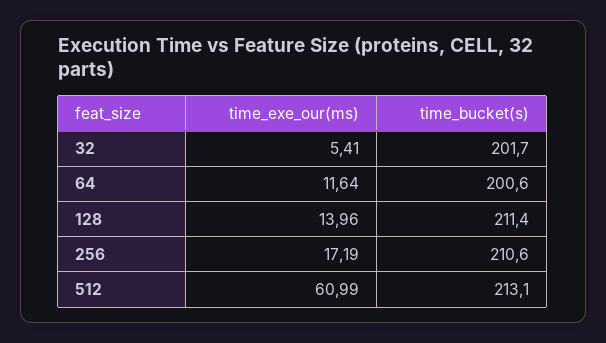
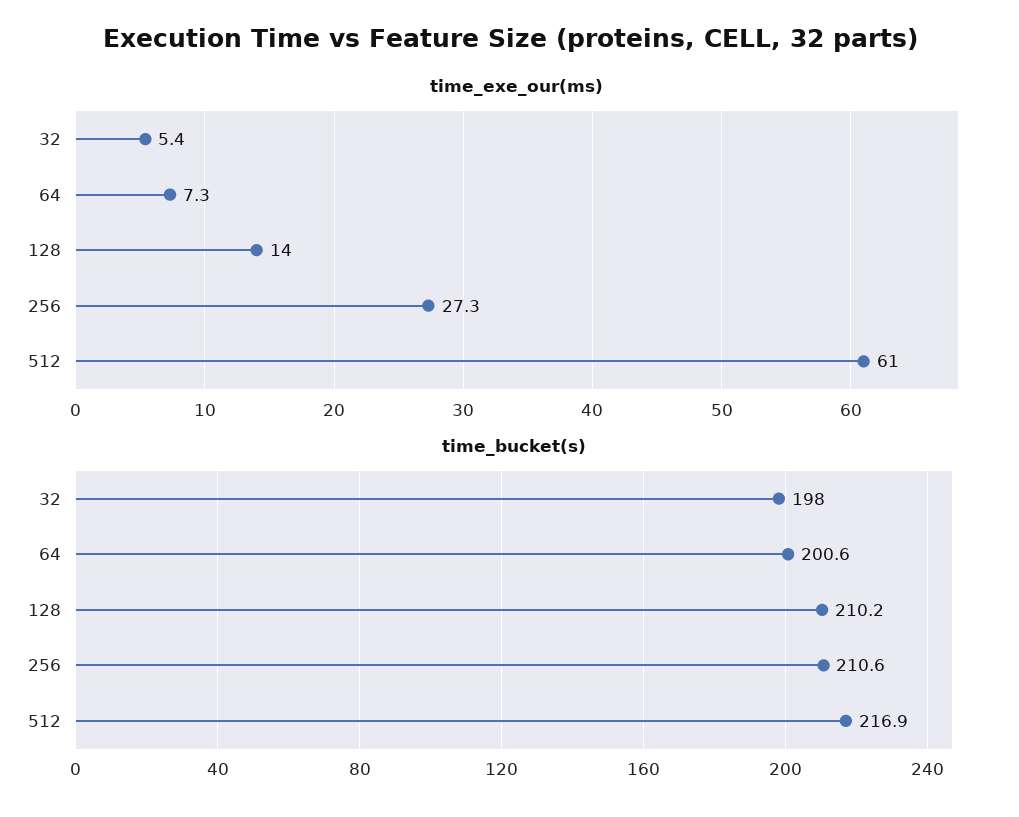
  {
    "time_exe_our(ms)": {
      "32": 5.41,
-     "64": 11.64,
+     "64": 7.3,
      "128": 13.96,
-     "256": 17.19,
+     "256": 27.3,
      "512": 60.99
    },
    "time_bucket(s)": {
-     "32": 201.7,
+     "32": 198,
      "64": 200.6,
-     "128": 211.4,
+     "128": 210.2,
      "256": 210.6,
-     "512": 213.1
+     "512": 216.9
    }
  }

